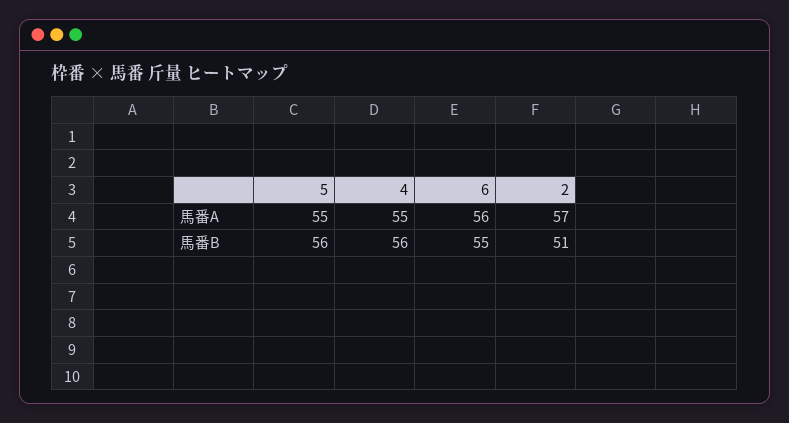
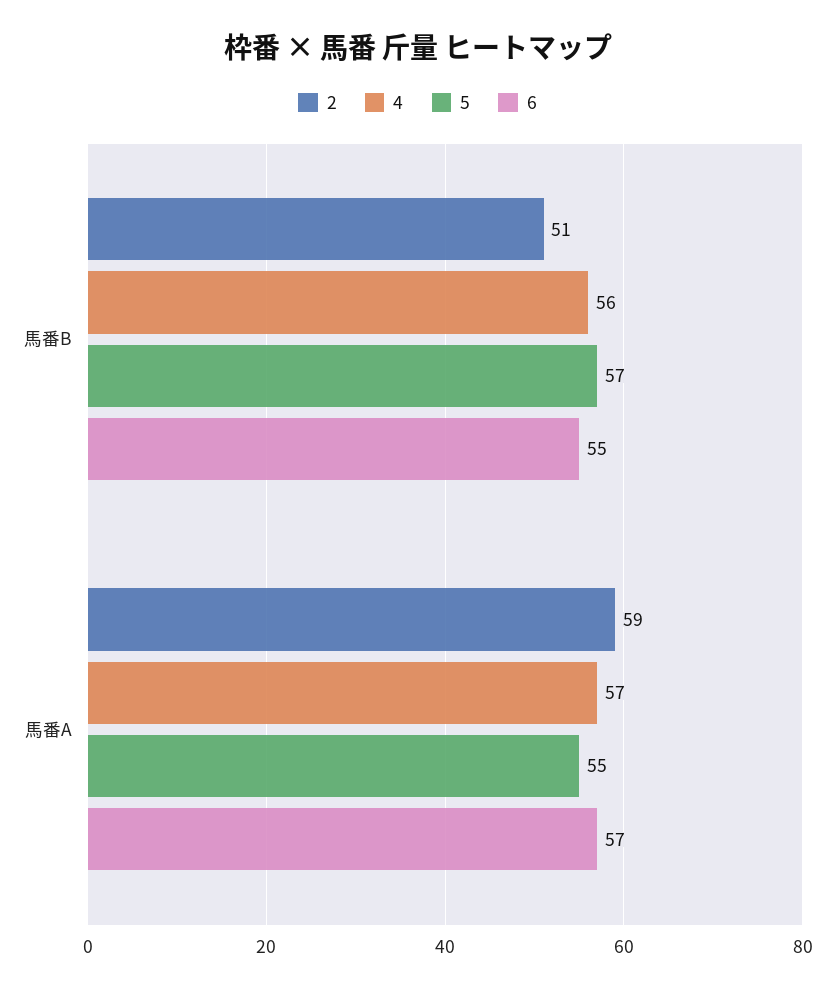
  {
    "5": {
      "馬番A": 55,
-     "馬番B": 56
+     "馬番B": 57
    },
    "4": {
-     "馬番A": 55,
+     "馬番A": 57,
      "馬番B": 56
    },
    "6": {
-     "馬番A": 56,
+     "馬番A": 57,
      "馬番B": 55
    },
    "2": {
-     "馬番A": 57,
+     "馬番A": 59,
      "馬番B": 51
    }
  }

